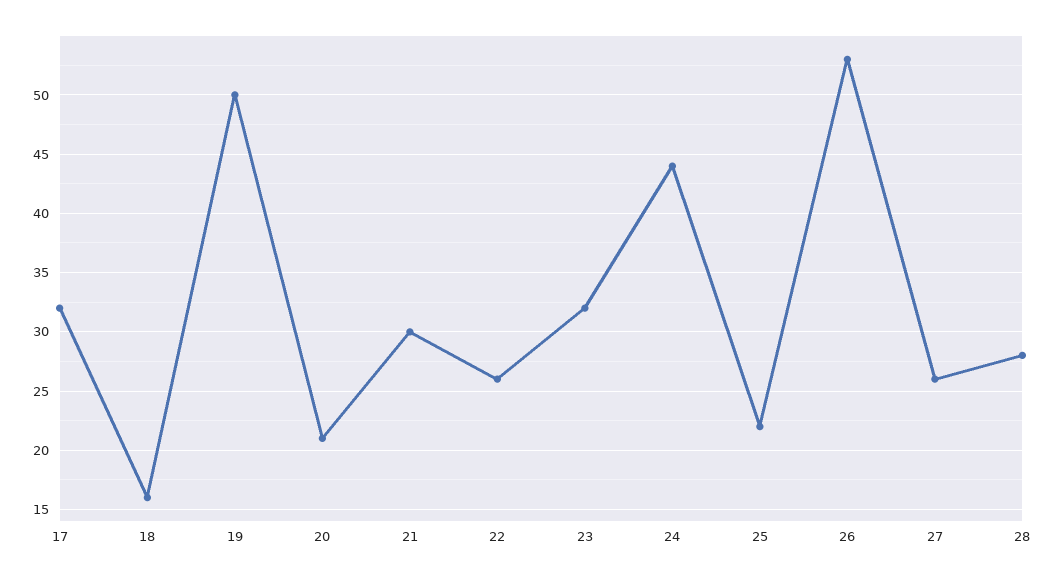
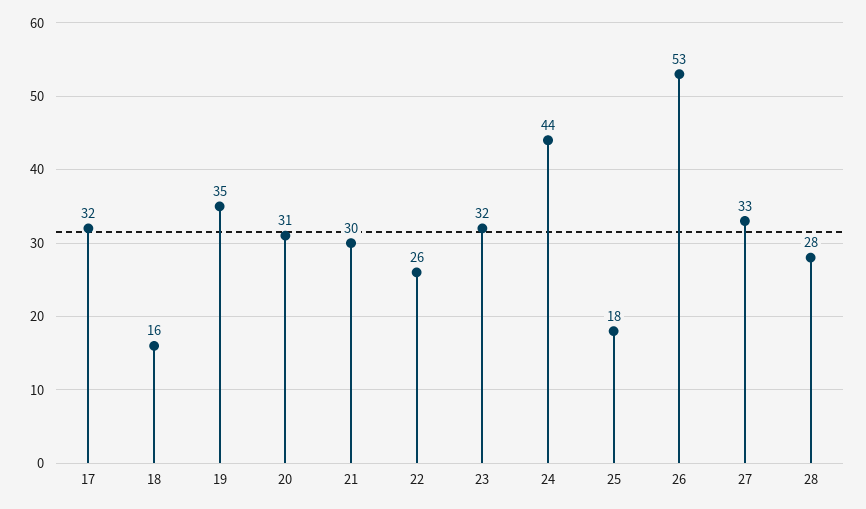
  {
    "17": 32,
    "18": 16,
-   "19": 50,
+   "19": 35,
-   "20": 21,
+   "20": 31,
    "21": 30,
    "22": 26,
    "23": 32,
    "24": 44,
-   "25": 22,
+   "25": 18,
    "26": 53,
-   "27": 26,
+   "27": 33,
    "28": 28
  }

